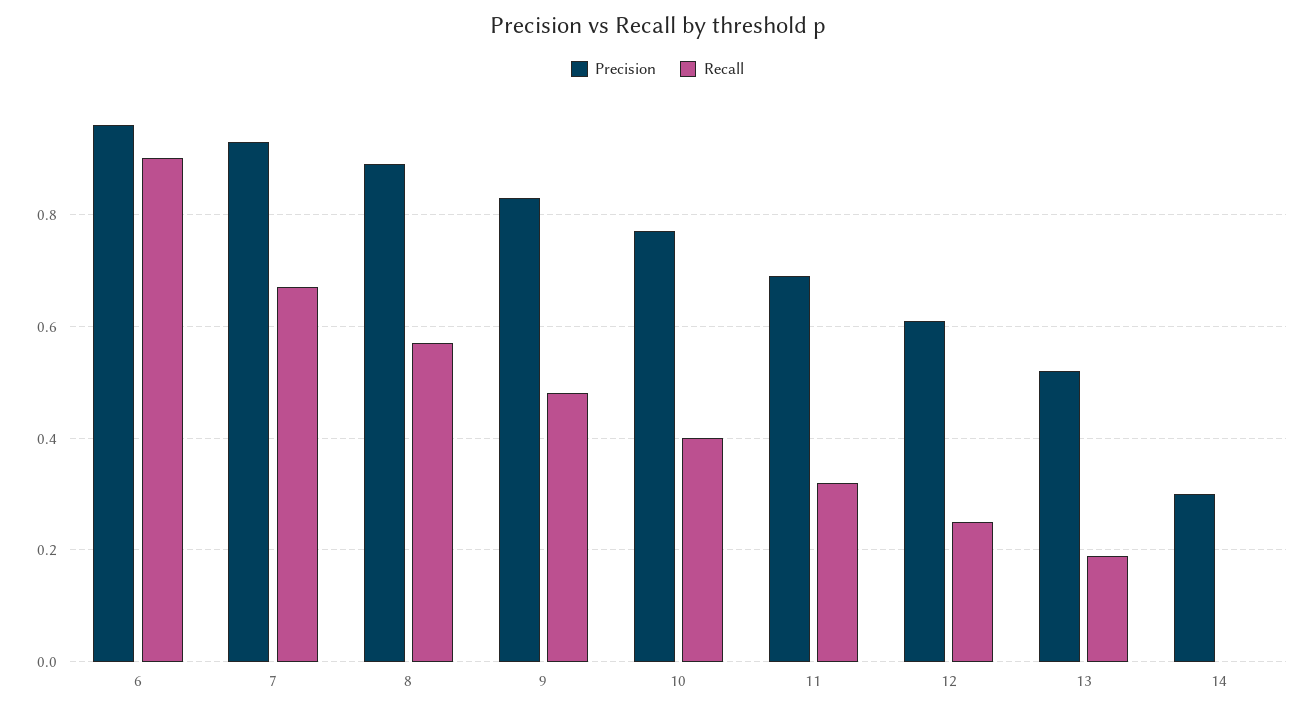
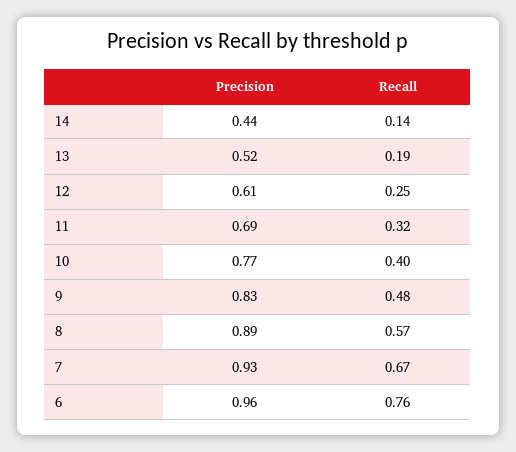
  {
    "Precision": {
      "6": 0.96,
      "7": 0.93,
      "8": 0.89,
      "9": 0.83,
      "10": 0.77,
      "11": 0.69,
      "12": 0.61,
      "13": 0.52,
-     "14": 0.3
+     "14": 0.44
    },
    "Recall": {
-     "6": 0.9,
+     "6": 0.76,
      "7": 0.67,
      "8": 0.57,
      "9": 0.48,
      "10": 0.4,
      "11": 0.32,
      "12": 0.25,
      "13": 0.19,
-     "14": 0
+     "14": 0.14
    }
  }

